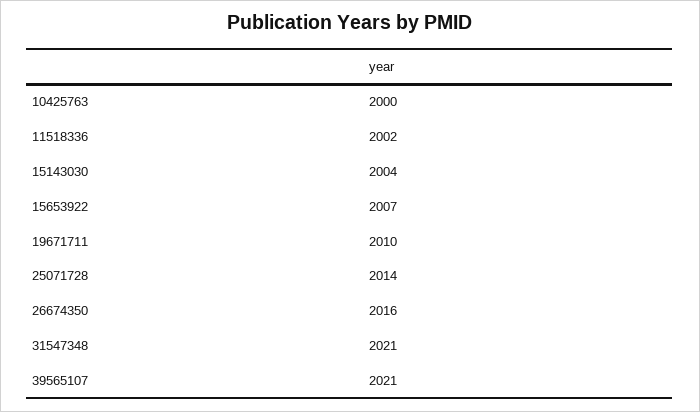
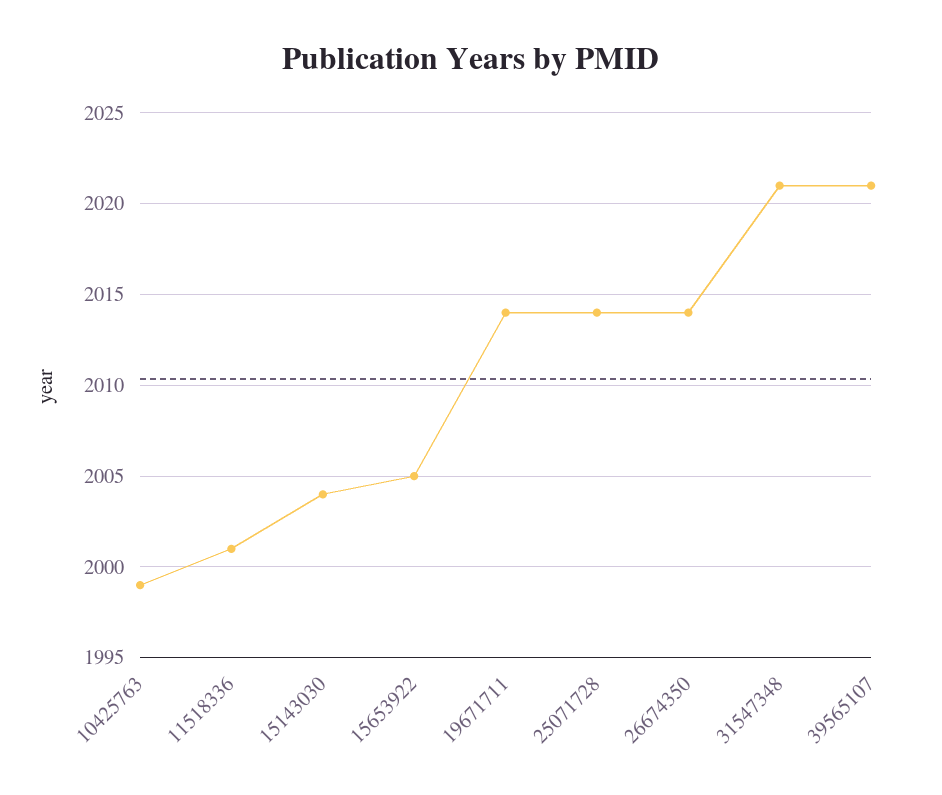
  {
-   "10425763": 2000,
+   "10425763": 1999,
-   "11518336": 2002,
+   "11518336": 2001,
    "15143030": 2004,
-   "15653922": 2007,
+   "15653922": 2005,
-   "19671711": 2010,
+   "19671711": 2014,
    "25071728": 2014,
-   "26674350": 2016,
+   "26674350": 2014,
    "31547348": 2021,
    "39565107": 2021
  }

